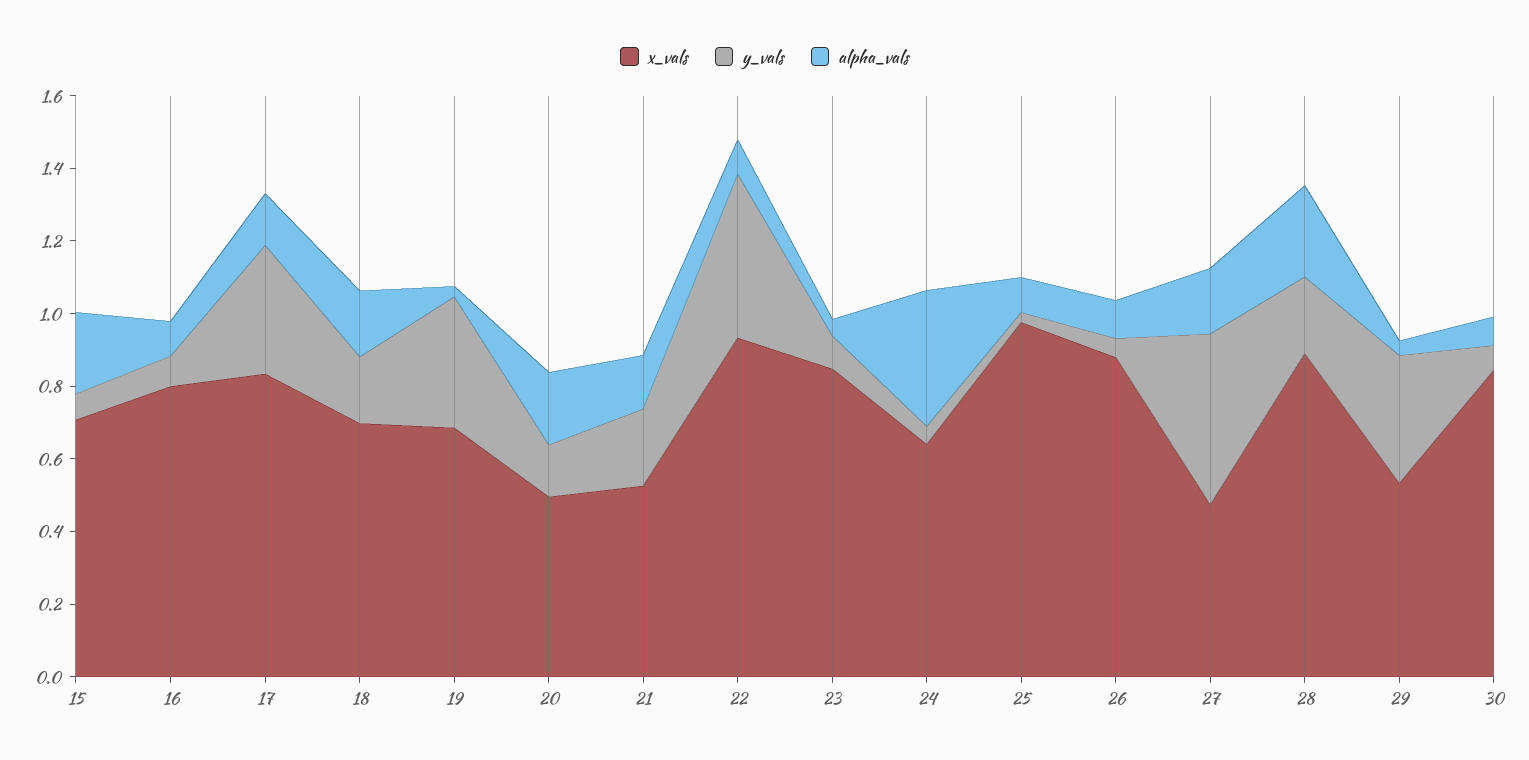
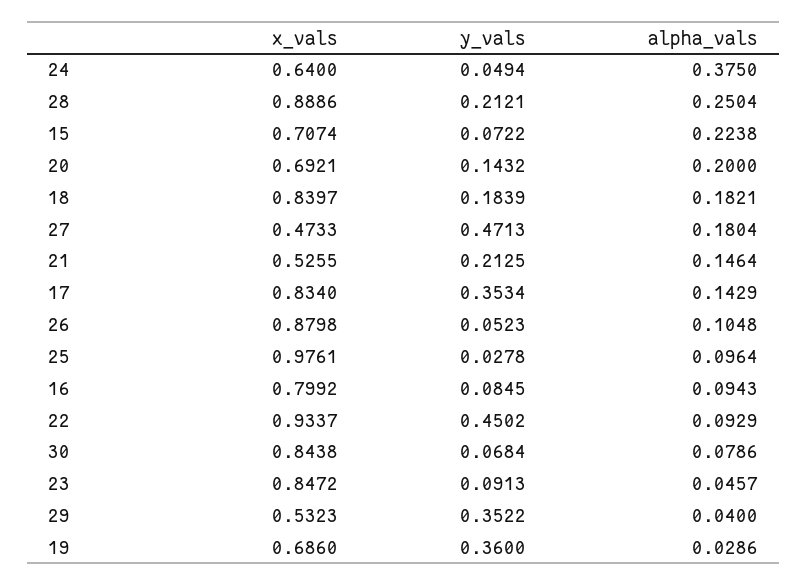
  {
    "x_vals": {
      "15": 0.7074,
      "16": 0.7992,
      "17": 0.834,
-     "18": 0.7,
+     "18": 0.8397,
      "19": 0.686,
-     "20": 0.5,
+     "20": 0.6921,
      "21": 0.5255,
      "22": 0.9337,
      "23": 0.8472,
      "24": 0.64,
      "25": 0.9761,
      "26": 0.8798,
      "27": 0.4733,
      "28": 0.8886,
      "29": 0.5323,
      "30": 0.8438
    },
    "y_vals": {
      "15": 0.0722,
      "16": 0.0845,
      "17": 0.3534,
      "18": 0.1839,
      "19": 0.36,
      "20": 0.1432,
      "21": 0.2125,
      "22": 0.4502,
      "23": 0.0913,
      "24": 0.0494,
      "25": 0.0278,
      "26": 0.0523,
      "27": 0.4713,
      "28": 0.2121,
      "29": 0.3522,
      "30": 0.0684
    },
    "alpha_vals": {
      "15": 0.2238,
      "16": 0.0943,
      "17": 0.1429,
      "18": 0.1821,
      "19": 0.0286,
      "20": 0.2,
      "21": 0.1464,
      "22": 0.0929,
      "23": 0.0457,
      "24": 0.375,
      "25": 0.0964,
      "26": 0.1048,
      "27": 0.1804,
      "28": 0.2504,
      "29": 0.04,
      "30": 0.0786
    }
  }

